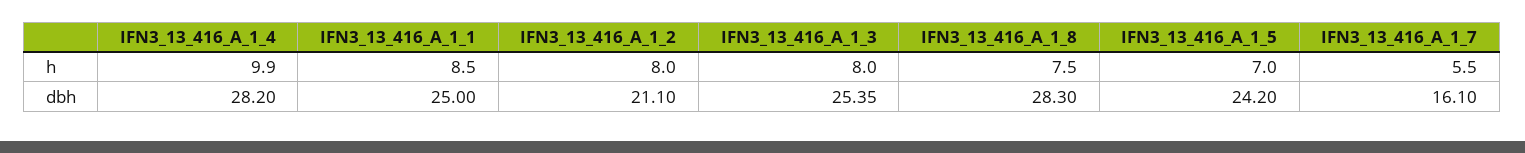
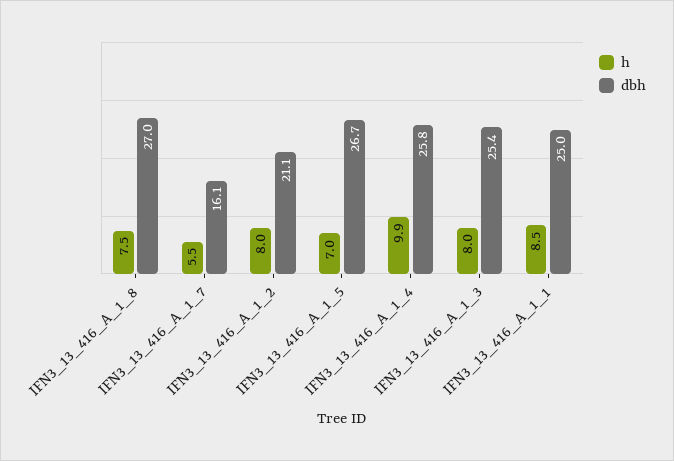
  {
    "h": {
      "IFN3_13_416_A_1_4": 9.9,
      "IFN3_13_416_A_1_1": 8.5,
      "IFN3_13_416_A_1_2": 8,
      "IFN3_13_416_A_1_3": 8,
      "IFN3_13_416_A_1_8": 7.5,
      "IFN3_13_416_A_1_5": 7,
      "IFN3_13_416_A_1_7": 5.5
    },
    "dbh": {
-     "IFN3_13_416_A_1_4": 28.2,
+     "IFN3_13_416_A_1_4": 25.8,
      "IFN3_13_416_A_1_1": 25,
      "IFN3_13_416_A_1_2": 21.1,
      "IFN3_13_416_A_1_3": 25.35,
-     "IFN3_13_416_A_1_8": 28.3,
+     "IFN3_13_416_A_1_8": 27,
-     "IFN3_13_416_A_1_5": 24.2,
+     "IFN3_13_416_A_1_5": 26.7,
      "IFN3_13_416_A_1_7": 16.1
    }
  }

